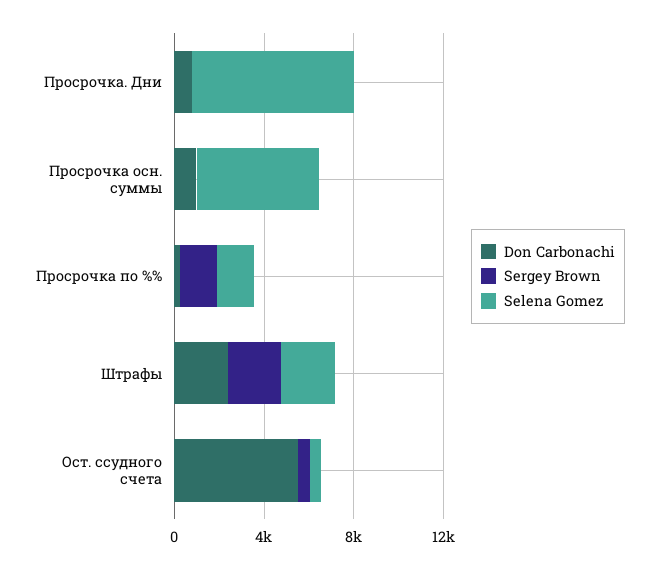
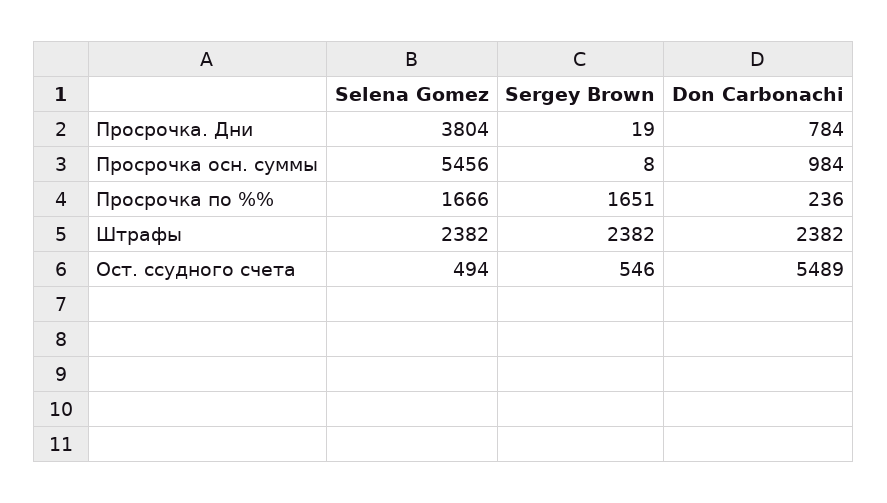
  {
    "Don Carbonachi": {
      "Просрочка. Дни": 784,
      "Просрочка осн. суммы": 984,
      "Просрочка по %%": 236,
      "Штрафы": 2382,
      "Ост. ссудного счета": 5489
    },
    "Sergey Brown": {
      "Просрочка. Дни": 19,
      "Просрочка осн. суммы": 8,
      "Просрочка по %%": 1651,
      "Штрафы": 2382,
      "Ост. ссудного счета": 546
    },
    "Selena Gomez": {
-     "Просрочка. Дни": 7000,
+     "Просрочка. Дни": 3804,
      "Просрочка осн. суммы": 5456,
      "Просрочка по %%": 1666,
      "Штрафы": 2382,
      "Ост. ссудного счета": 494
    }
  }

